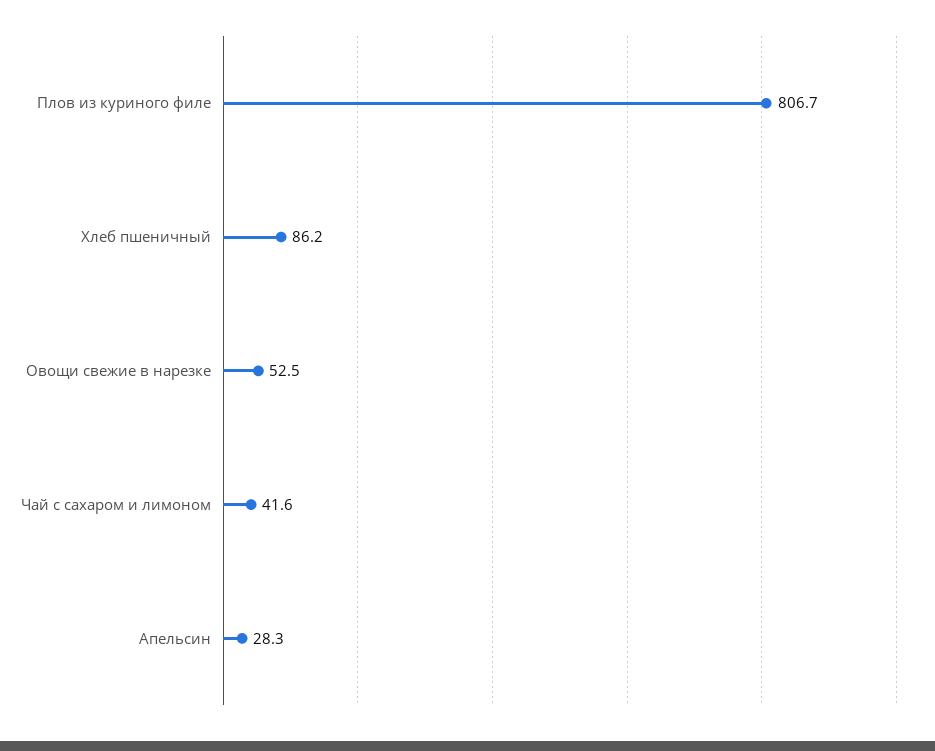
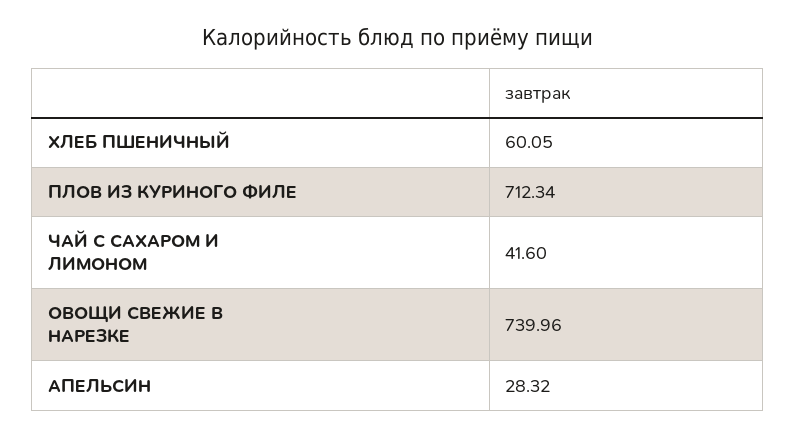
  {
-   "Плов из куриного филе": 806.7,
+   "Плов из куриного филе": 712.34,
-   "Хлеб пшеничный": 86.2,
+   "Хлеб пшеничный": 60.05,
-   "Овощи свежие в нарезке": 52.5,
+   "Овощи свежие в нарезке": 739.96,
    "Чай с сахаром и лимоном": 41.6,
    "Апельсин": 28.32
  }

